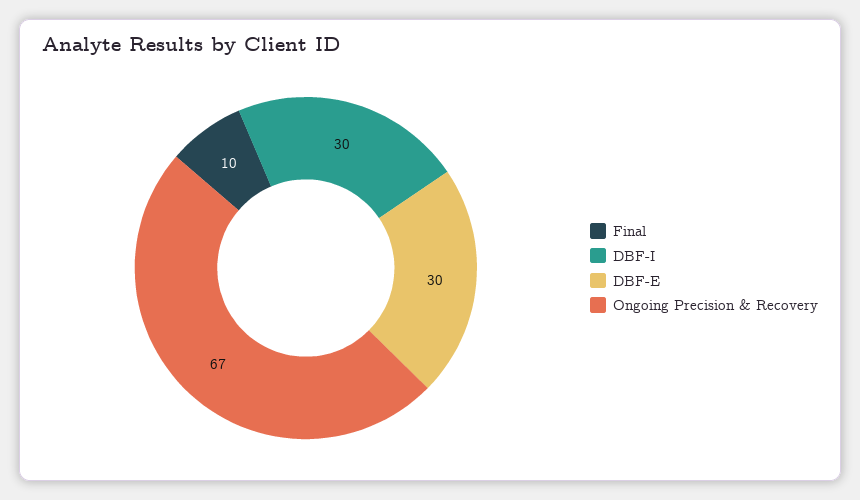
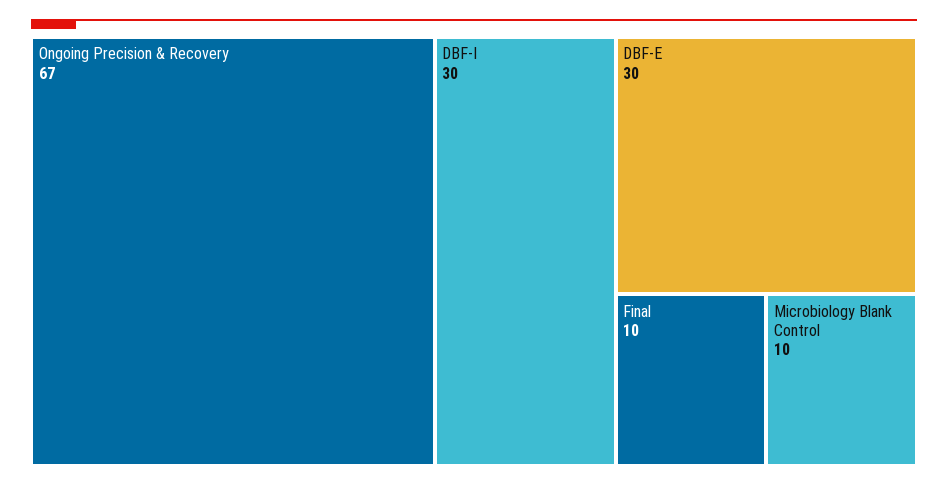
  {
    "Final": 10,
    "DBF-I": 30,
    "DBF-E": 30,
-   "Ongoing Precision & Recovery": 67
+   "Ongoing Precision & Recovery": 67,
+   "Microbiology Blank Control": 10
  }

